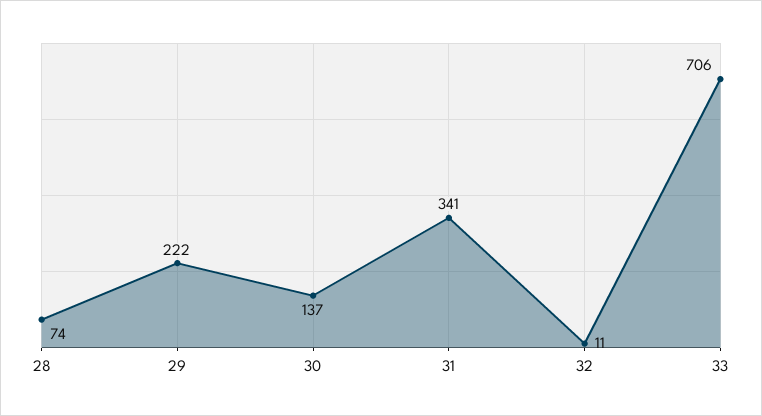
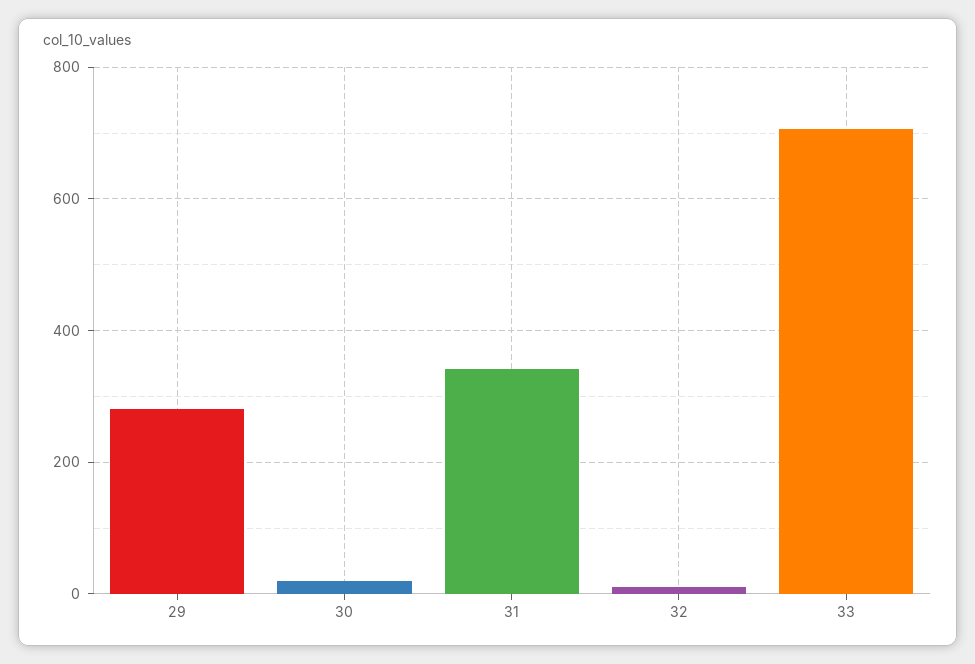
  {
-   "28": 74,
-   "29": 222,
+   "29": 280,
-   "30": 137,
+   "30": 20,
    "31": 341,
    "32": 11,
    "33": 706
  }

